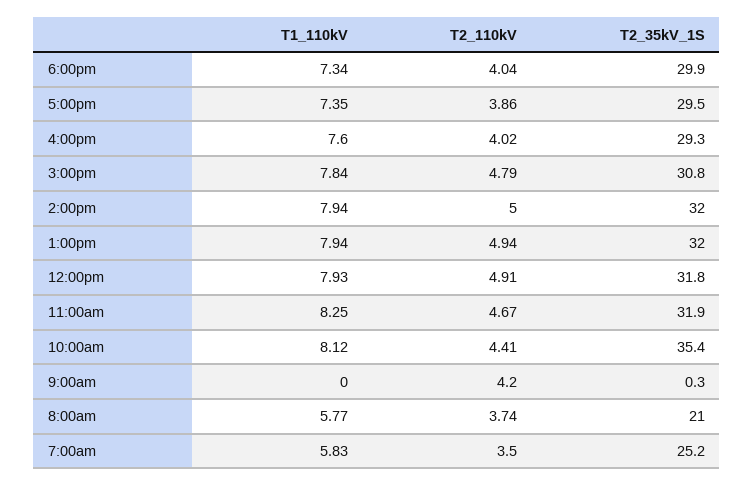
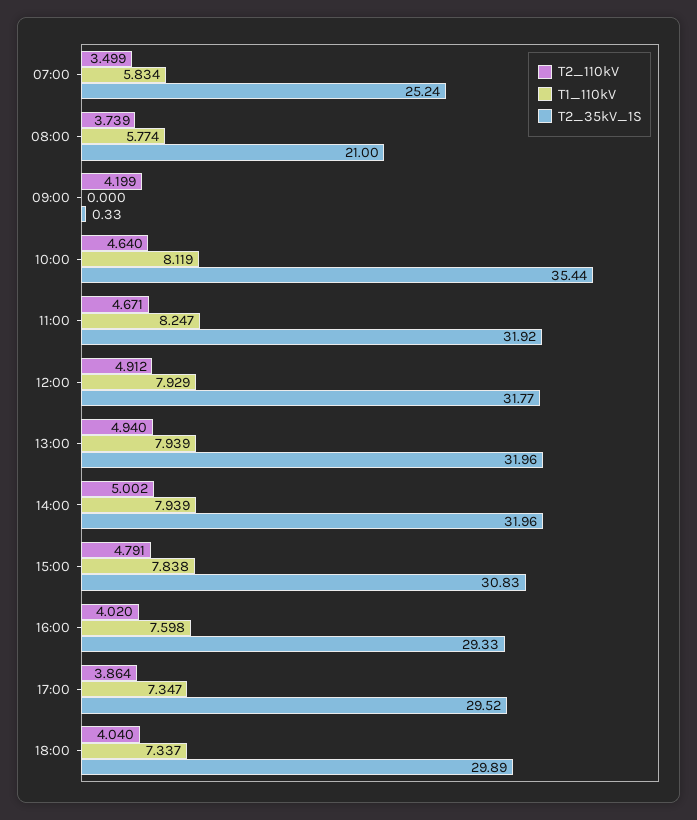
  {
    "T1_110kV": {
      "6:00pm": 7.337,
      "5:00pm": 7.347,
      "4:00pm": 7.598,
      "3:00pm": 7.838,
      "2:00pm": 7.939,
      "1:00pm": 7.939,
      "12:00pm": 7.929,
      "11:00am": 8.247,
      "10:00am": 8.119,
      "9:00am": 0,
      "8:00am": 5.774,
      "7:00am": 5.834
    },
    "T2_110kV": {
      "6:00pm": 4.04,
      "5:00pm": 3.864,
      "4:00pm": 4.02,
      "3:00pm": 4.791,
      "2:00pm": 5.002,
      "1:00pm": 4.94,
      "12:00pm": 4.912,
      "11:00am": 4.671,
-     "10:00am": 4.41,
+     "10:00am": 4.64,
      "9:00am": 4.199,
      "8:00am": 3.739,
      "7:00am": 3.499
    },
    "T2_35kV_1S": {
      "6:00pm": 29.89,
      "5:00pm": 29.52,
      "4:00pm": 29.33,
      "3:00pm": 30.83,
      "2:00pm": 31.96,
      "1:00pm": 31.96,
      "12:00pm": 31.77,
      "11:00am": 31.92,
      "10:00am": 35.44,
      "9:00am": 0.33,
      "8:00am": 21,
      "7:00am": 25.24
    }
  }

